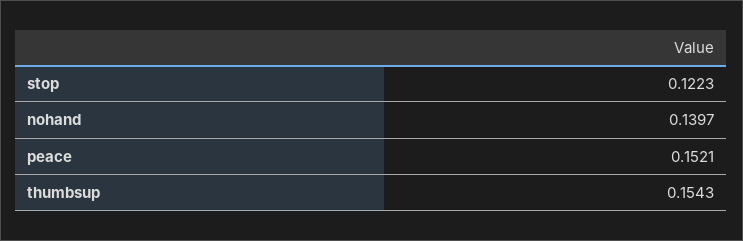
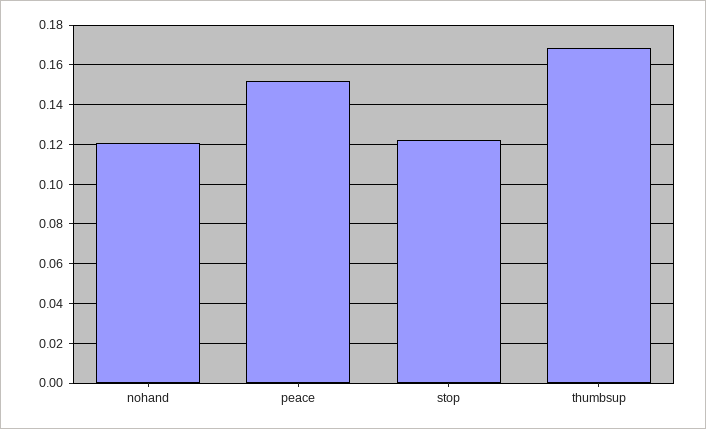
  {
    "stop": 0.1223,
-   "nohand": 0.1397,
+   "nohand": 0.12,
    "peace": 0.1521,
-   "thumbsup": 0.1543
+   "thumbsup": 0.17
  }

